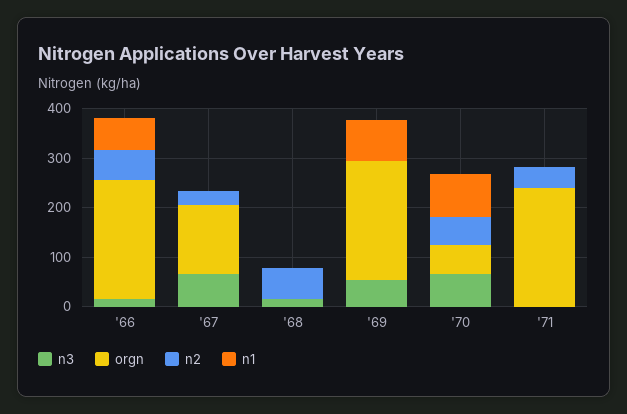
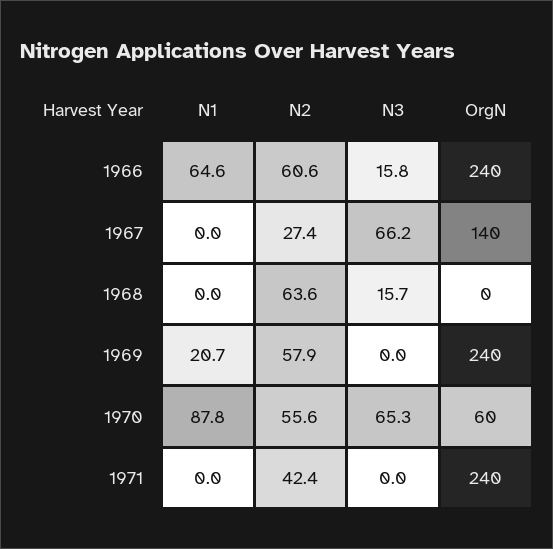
  {
    "n3": {
      "'66": 15.8,
      "'67": 66.2,
      "'68": 15.7,
-     "'69": 60,
+     "'69": 0,
      "'70": 65.3,
      "'71": 0
    },
    "orgn": {
      "'66": 240,
      "'67": 140,
      "'68": 0,
      "'69": 240,
      "'70": 60,
      "'71": 240
    },
    "n2": {
      "'66": 60.6,
      "'67": 27.4,
      "'68": 63.6,
-     "'69": 0,
+     "'69": 57.9,
      "'70": 55.6,
      "'71": 42.4
    },
    "n1": {
      "'66": 64.6,
      "'67": 0,
      "'68": 0,
-     "'69": 80,
+     "'69": 20.7,
      "'70": 87.8,
      "'71": 0
    }
  }

